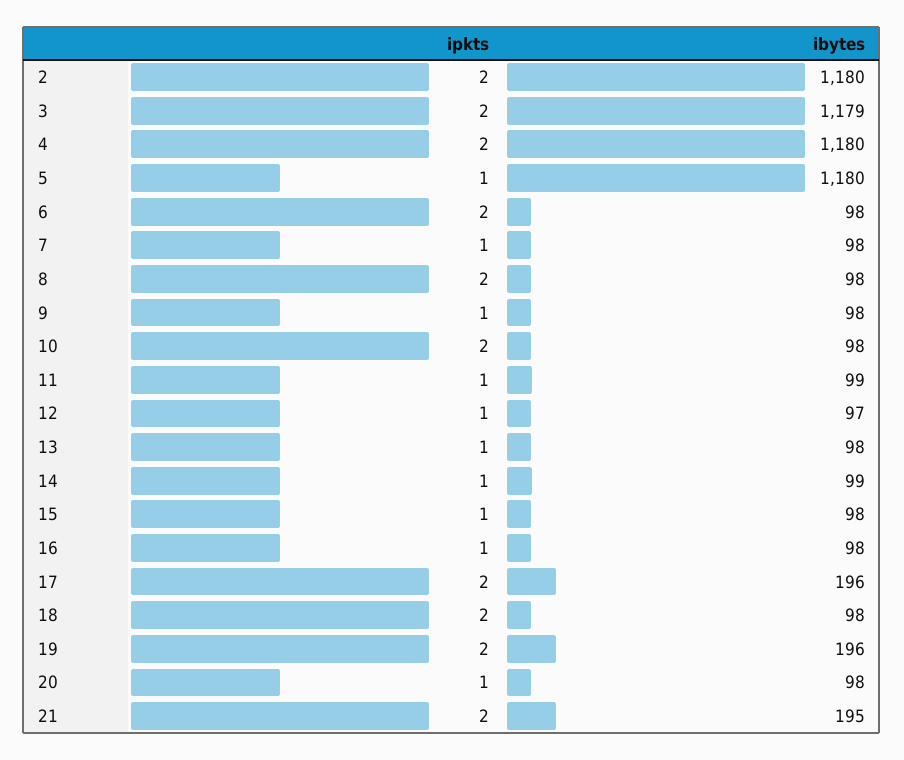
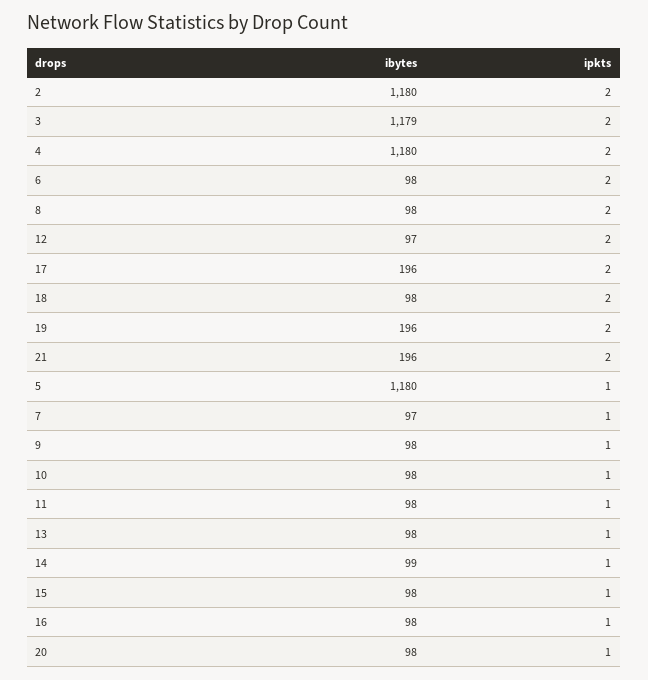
  {
    "ipkts": {
      "2": 2,
      "3": 2,
      "4": 2,
      "5": 1,
      "6": 2,
      "7": 1,
      "8": 2,
      "9": 1,
-     "10": 2,
+     "10": 1,
      "11": 1,
-     "12": 1,
+     "12": 2,
      "13": 1,
      "14": 1,
      "15": 1,
      "16": 1,
      "17": 2,
      "18": 2,
      "19": 2,
      "20": 1,
      "21": 2
    },
    "ibytes": {
      "2": 1180,
      "3": 1179,
      "4": 1180,
      "5": 1180,
      "6": 98,
-     "7": 98,
+     "7": 97,
      "8": 98,
      "9": 98,
      "10": 98,
-     "11": 99,
+     "11": 98,
      "12": 97,
      "13": 98,
      "14": 99,
      "15": 98,
      "16": 98,
      "17": 196,
      "18": 98,
      "19": 196,
      "20": 98,
-     "21": 195
+     "21": 196
    }
  }

